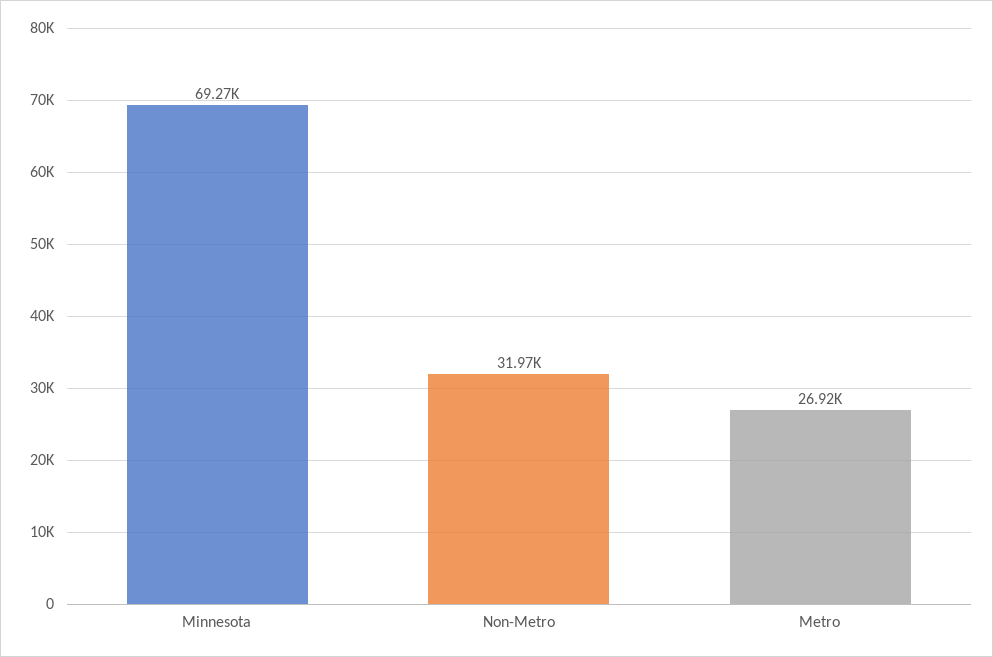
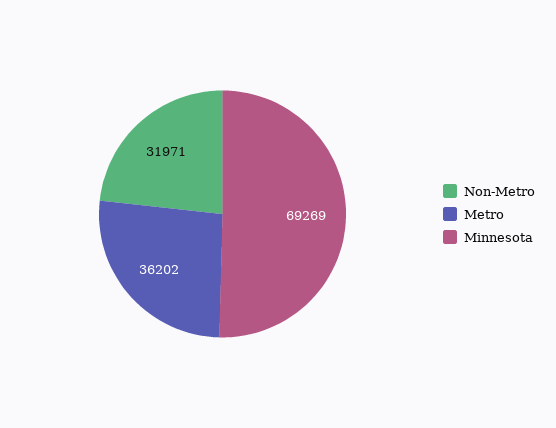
  {
    "Minnesota": 69269,
    "Non-Metro": 31971,
-   "Metro": 26920
+   "Metro": 36202
  }

